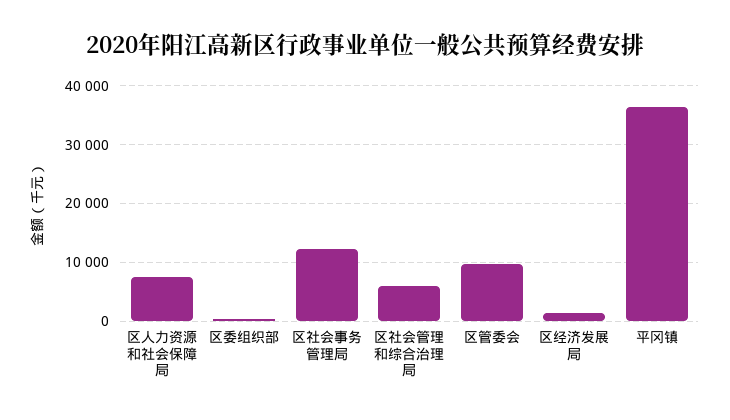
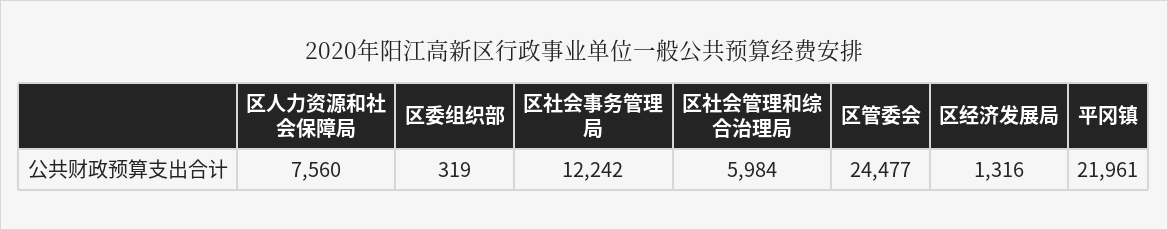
  {
    "区人力资源和社会保障局": 7560,
    "区委组织部": 319,
    "区社会事务管理局": 12242,
    "区社会管理和综合治理局": 5984,
-   "区管委会": 10000,
+   "区管委会": 24477,
    "区经济发展局": 1316,
-   "平冈镇": 36000
+   "平冈镇": 21961
  }

